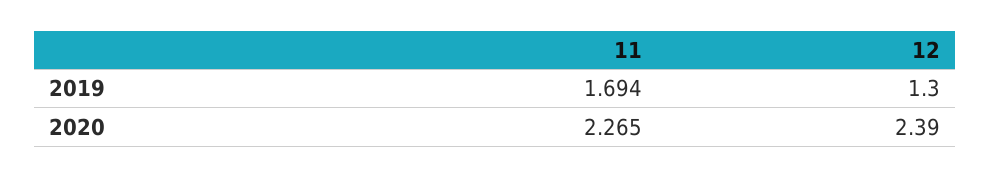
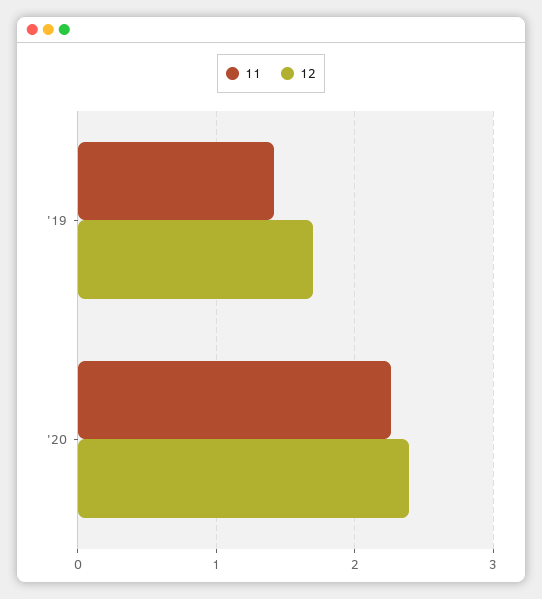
  {
    "11": {
-     "2019": 1.694,
+     "2019": 1.4,
      "2020": 2.265
    },
    "12": {
-     "2019": 1.3,
+     "2019": 1.7,
      "2020": 2.39
    }
  }

